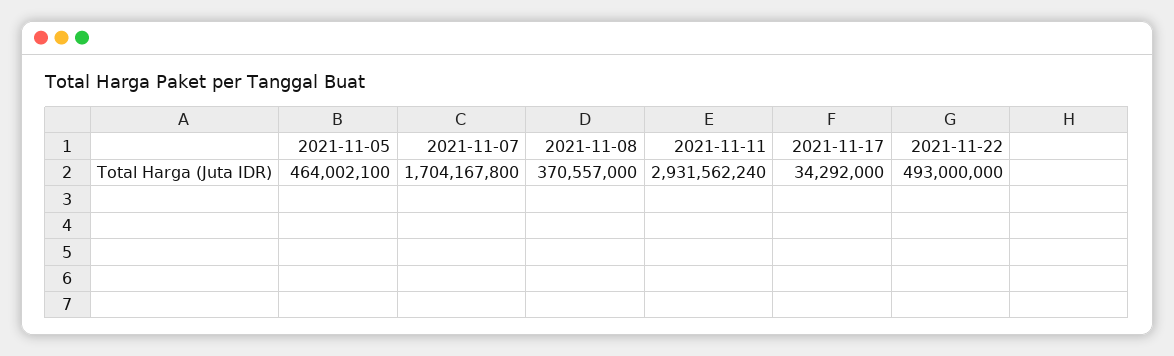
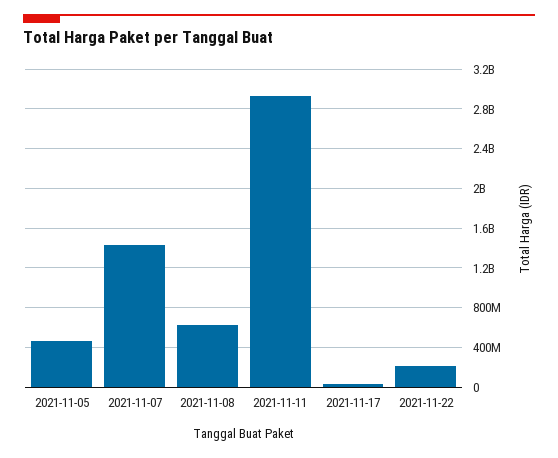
  {
    "2021-11-05": 464002100,
-   "2021-11-07": 1704167800,
+   "2021-11-07": 1400000000,
-   "2021-11-08": 370557000,
+   "2021-11-08": 600000000,
    "2021-11-11": 2931562240,
    "2021-11-17": 34292000,
-   "2021-11-22": 493000000
+   "2021-11-22": 200000000
  }

